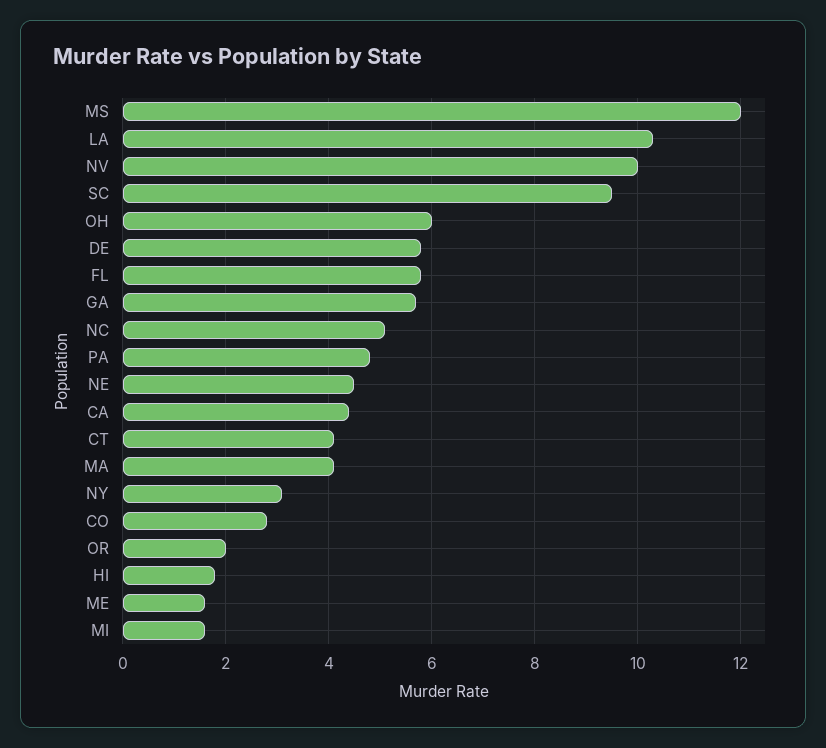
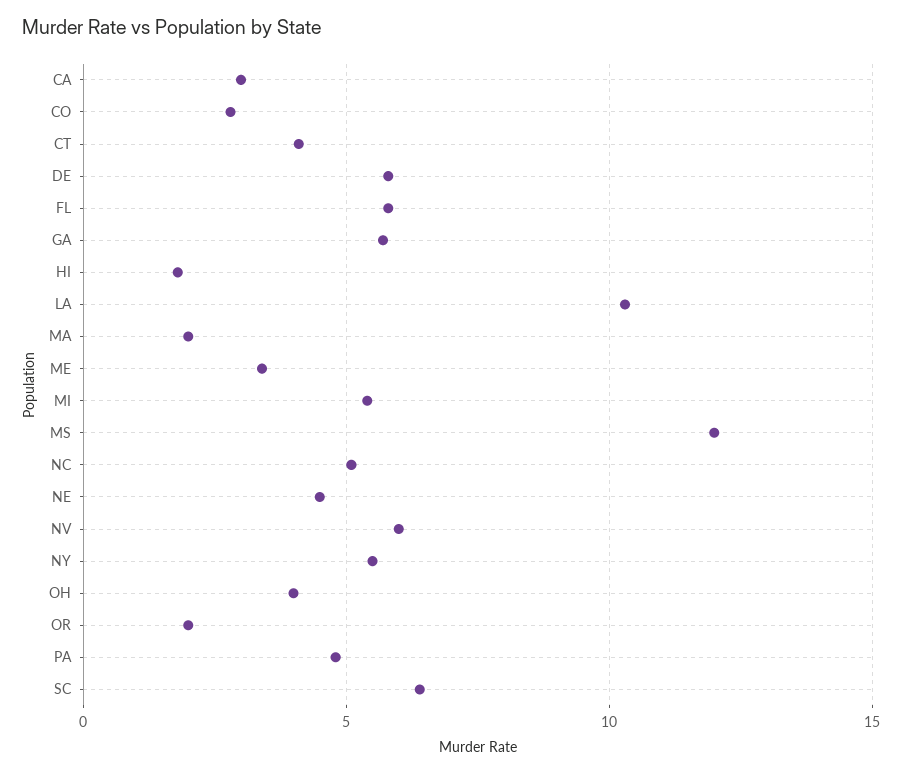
  {
    "MS": 12,
    "LA": 10.5,
-   "NV": 10,
+   "NV": 6,
-   "SC": 9.5,
+   "SC": 6.5,
-   "OH": 6,
+   "OH": 4,
    "DE": 6,
    "FL": 6,
    "GA": 5.5,
    "NC": 5,
    "PA": 5,
    "NE": 4.5,
-   "CA": 4.5,
+   "CA": 3,
    "CT": 4,
-   "MA": 4,
+   "MA": 2,
-   "NY": 3,
+   "NY": 5.5,
    "CO": 3,
    "OR": 2,
    "HI": 2,
-   "ME": 1.5,
+   "ME": 3.5,
-   "MI": 1.5
+   "MI": 5.5
  }

